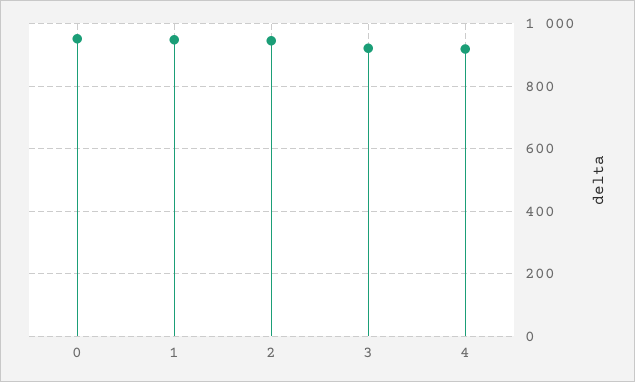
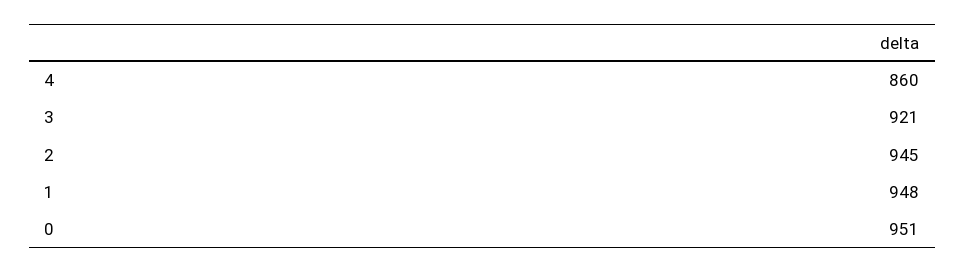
  {
    "0": 951,
    "1": 948,
    "2": 945,
    "3": 921,
-   "4": 920
+   "4": 860
  }

